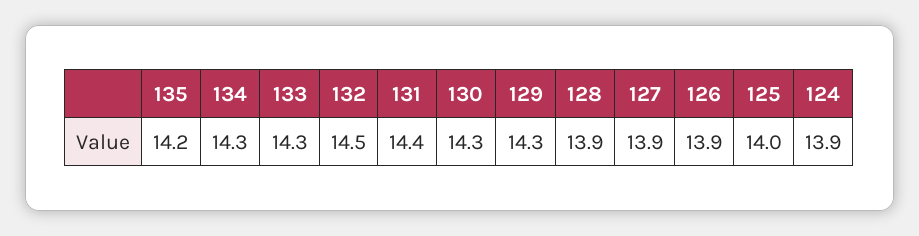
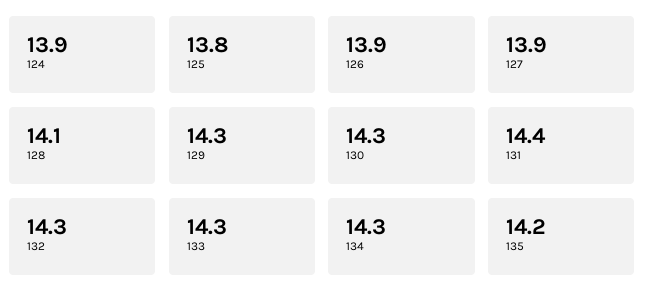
  {
    "135": 14.2,
    "134": 14.3,
    "133": 14.3,
-   "132": 14.5,
+   "132": 14.3,
    "131": 14.4,
    "130": 14.3,
    "129": 14.3,
-   "128": 13.9,
+   "128": 14.1,
    "127": 13.9,
    "126": 13.9,
-   "125": 14,
+   "125": 13.8,
    "124": 13.9
  }

